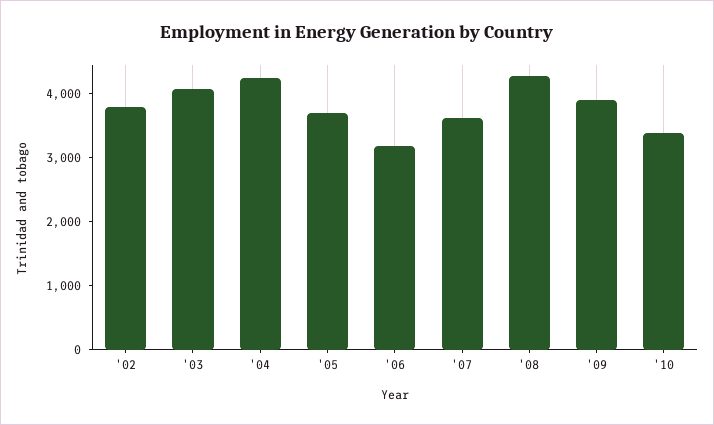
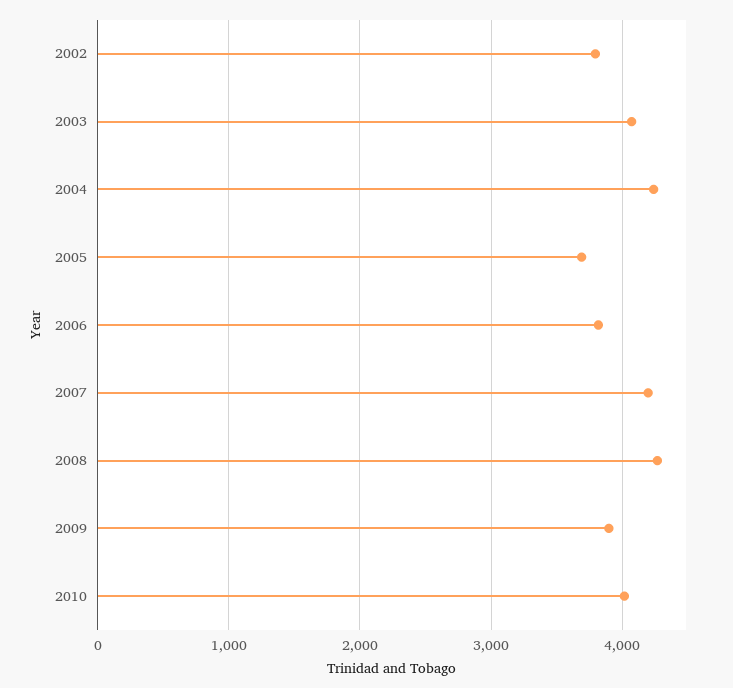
  {
    "'02": 3800,
    "'03": 4100,
    "'04": 4200,
    "'05": 3700,
-   "'06": 3200,
+   "'06": 3800,
-   "'07": 3600,
+   "'07": 4200,
    "'08": 4300,
    "'09": 3900,
-   "'10": 3400
+   "'10": 4000
  }

